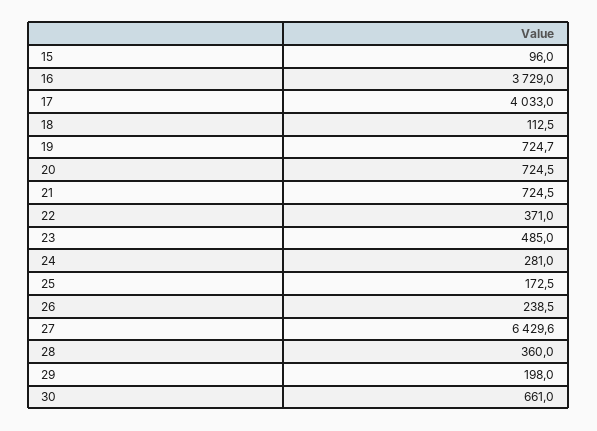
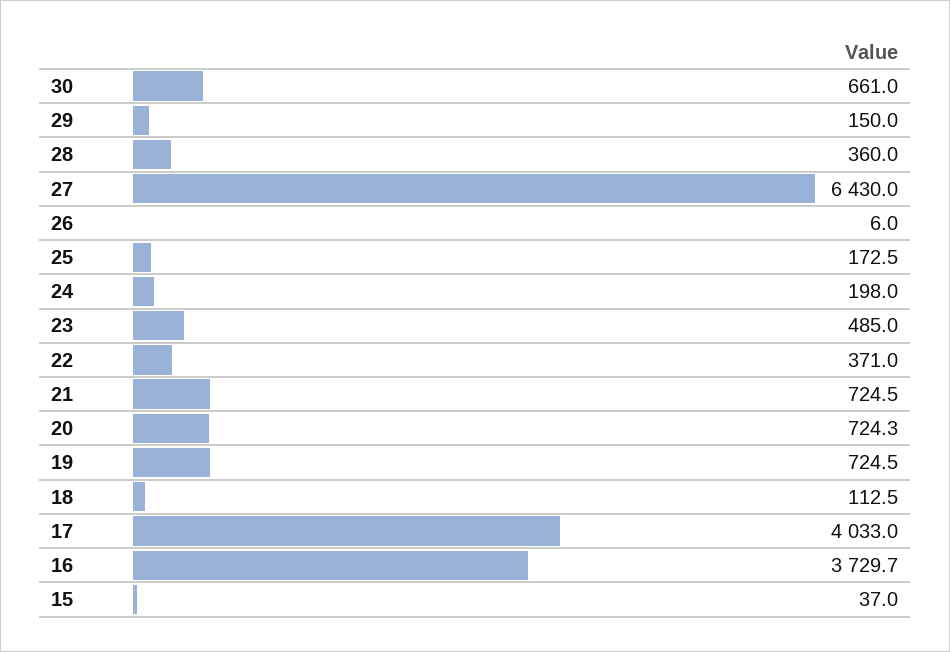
  {
-   "15": 96,
+   "15": 37,
-   "16": 3729,
+   "16": 3729.7,
    "17": 4033,
    "18": 112.5,
-   "19": 724.7,
+   "19": 724.5,
-   "20": 724.5,
+   "20": 724.3,
    "21": 724.5,
    "22": 371,
    "23": 485,
-   "24": 281,
+   "24": 198,
    "25": 172.5,
-   "26": 238.5,
+   "26": 6,
-   "27": 6429.6,
+   "27": 6430,
    "28": 360,
-   "29": 198,
+   "29": 150,
    "30": 661
  }

